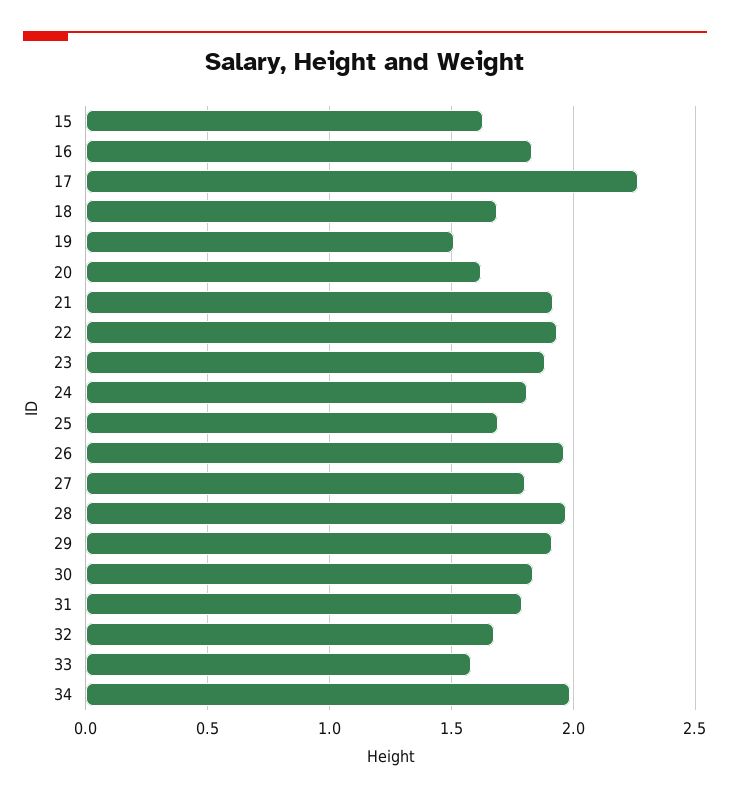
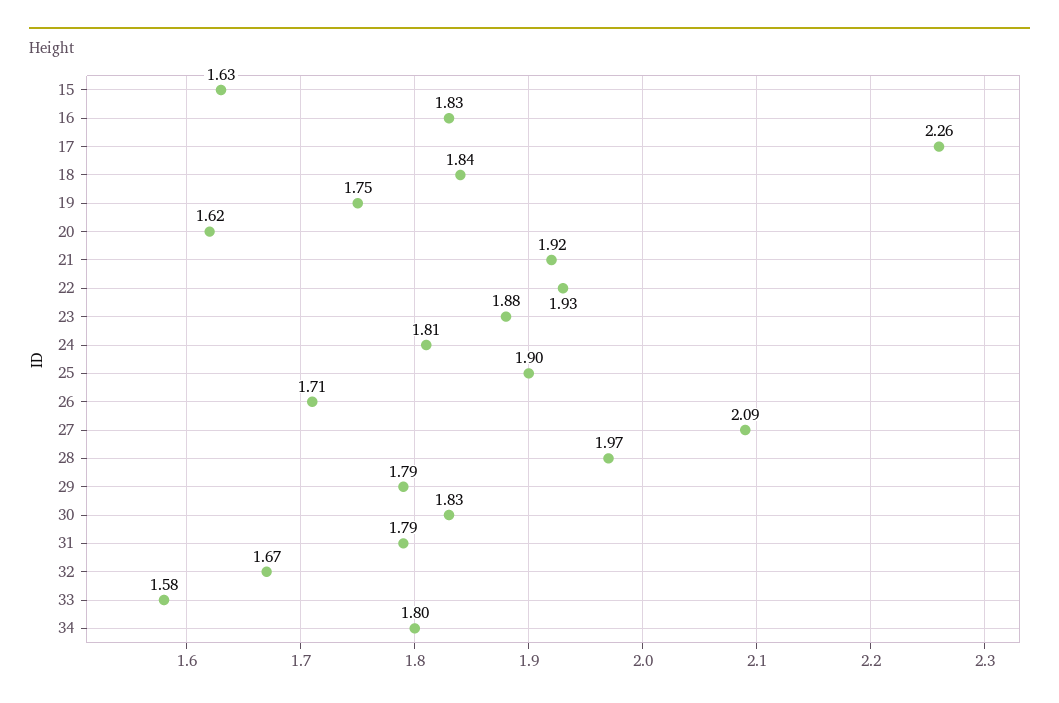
  {
    "15": 1.63,
    "16": 1.83,
    "17": 2.26,
-   "18": 1.7,
+   "18": 1.84,
-   "19": 1.5,
+   "19": 1.75,
    "20": 1.62,
    "21": 1.92,
    "22": 1.93,
    "23": 1.88,
    "24": 1.81,
-   "25": 1.7,
+   "25": 1.9,
-   "26": 1.95,
+   "26": 1.71,
-   "27": 1.8,
+   "27": 2.09,
    "28": 1.97,
-   "29": 1.9,
+   "29": 1.79,
    "30": 1.83,
    "31": 1.79,
    "32": 1.67,
    "33": 1.58,
-   "34": 2
+   "34": 1.8
  }

